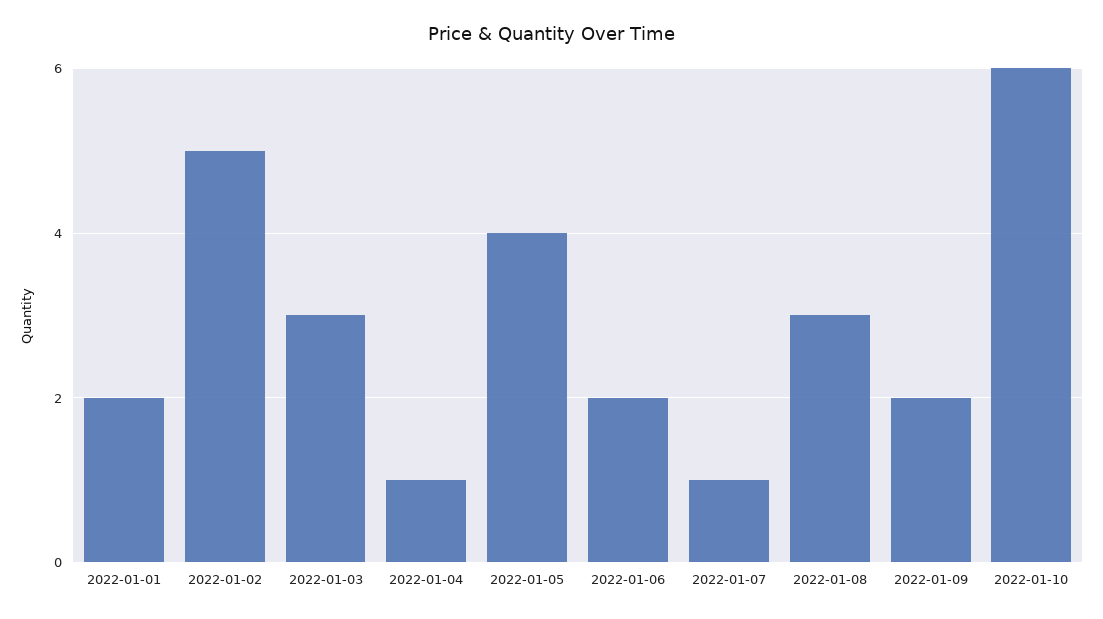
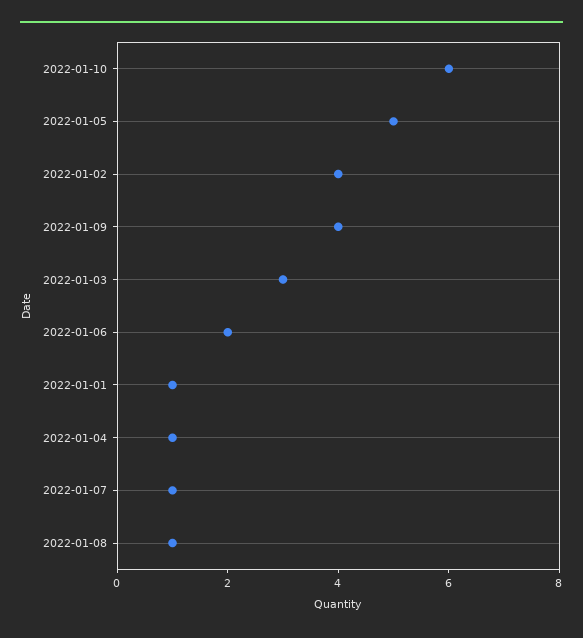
  {
-   "2022-01-01": 2,
+   "2022-01-01": 1,
-   "2022-01-02": 5,
+   "2022-01-02": 4,
    "2022-01-03": 3,
    "2022-01-04": 1,
-   "2022-01-05": 4,
+   "2022-01-05": 5,
    "2022-01-06": 2,
    "2022-01-07": 1,
-   "2022-01-08": 3,
+   "2022-01-08": 1,
-   "2022-01-09": 2,
+   "2022-01-09": 4,
    "2022-01-10": 6
  }

